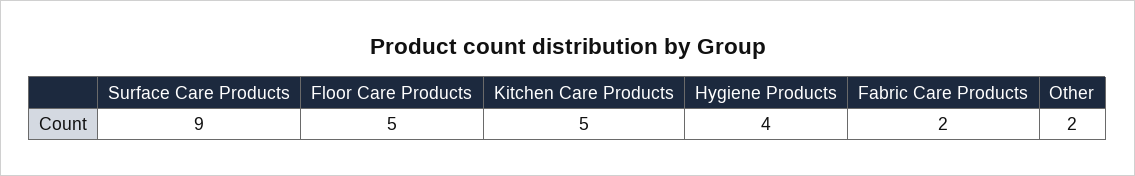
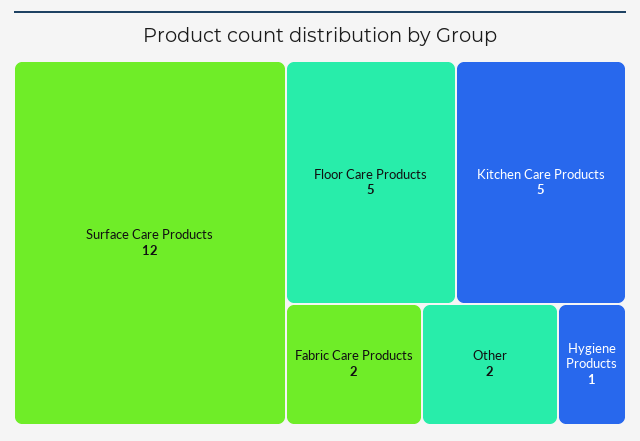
  {
-   "Surface Care Products": 9,
+   "Surface Care Products": 12,
    "Floor Care Products": 5,
    "Kitchen Care Products": 5,
-   "Hygiene Products": 4,
+   "Hygiene Products": 1,
    "Fabric Care Products": 2,
    "Other": 2
  }

